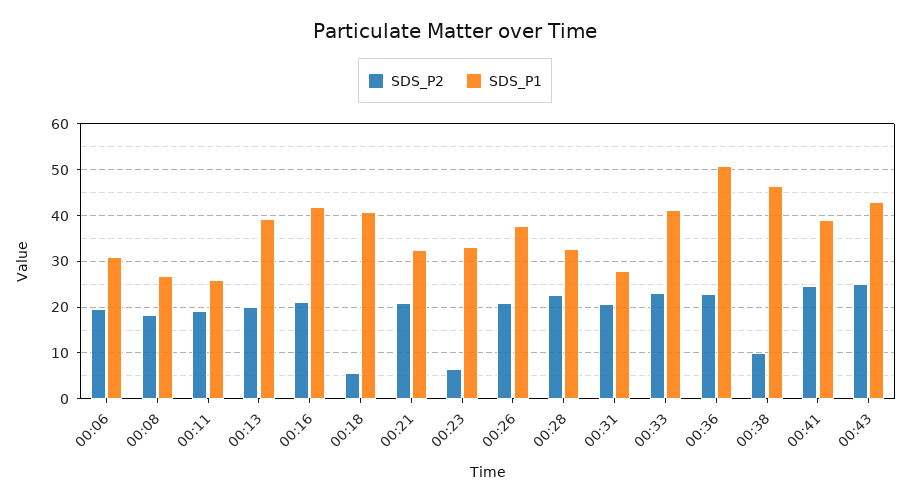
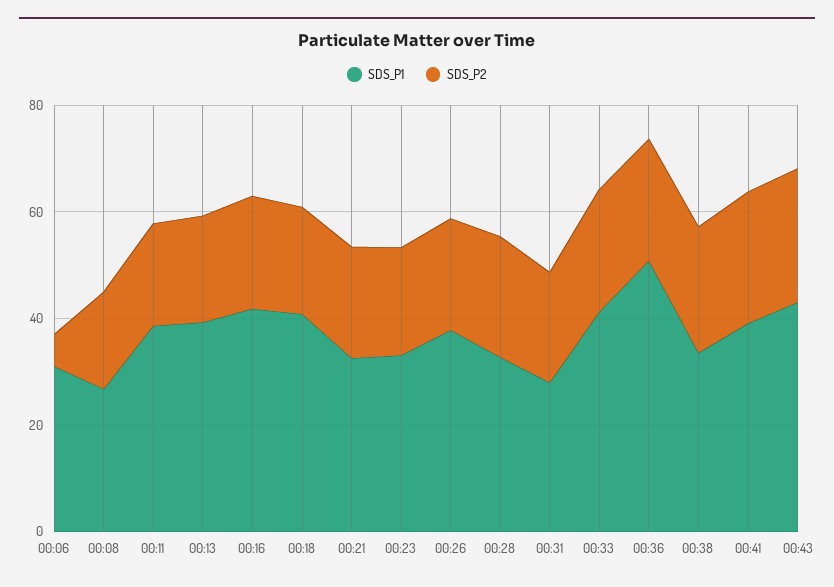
  {
    "SDS_P2": {
-     "00:06": 20,
+     "00:06": 5,
      "00:08": 18,
      "00:11": 20,
      "00:13": 20,
      "00:16": 22,
-     "00:18": 6,
+     "00:18": 20,
      "00:21": 20,
-     "00:23": 6,
+     "00:23": 20,
      "00:26": 20,
      "00:28": 22,
      "00:31": 20,
      "00:33": 24,
      "00:36": 22,
-     "00:38": 10,
+     "00:38": 25,
      "00:41": 24,
      "00:43": 26
    },
    "SDS_P1": {
      "00:06": 32,
      "00:08": 26,
-     "00:11": 26,
+     "00:11": 40,
      "00:13": 40,
      "00:16": 42,
      "00:18": 40,
      "00:21": 32,
      "00:23": 34,
      "00:26": 38,
      "00:28": 32,
      "00:31": 28,
      "00:33": 42,
      "00:36": 50,
-     "00:38": 46,
+     "00:38": 35,
      "00:41": 40,
      "00:43": 44
    }
  }

